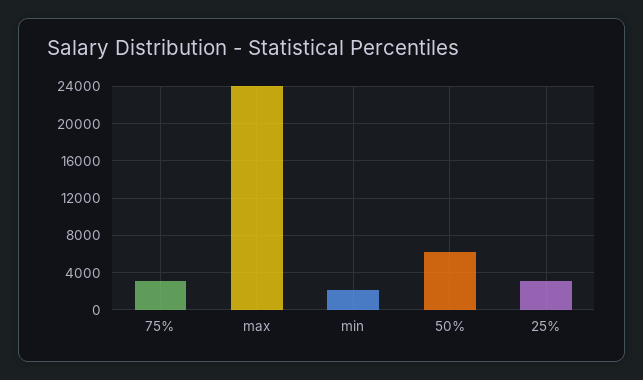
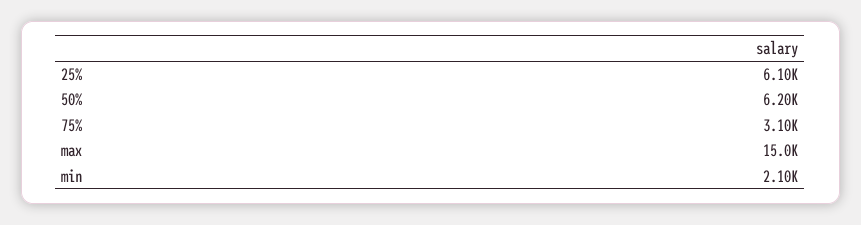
  {
    "75%": 3100,
-   "max": 24000,
+   "max": 15000,
    "min": 2100,
    "50%": 6200,
-   "25%": 3000
+   "25%": 6100
  }

